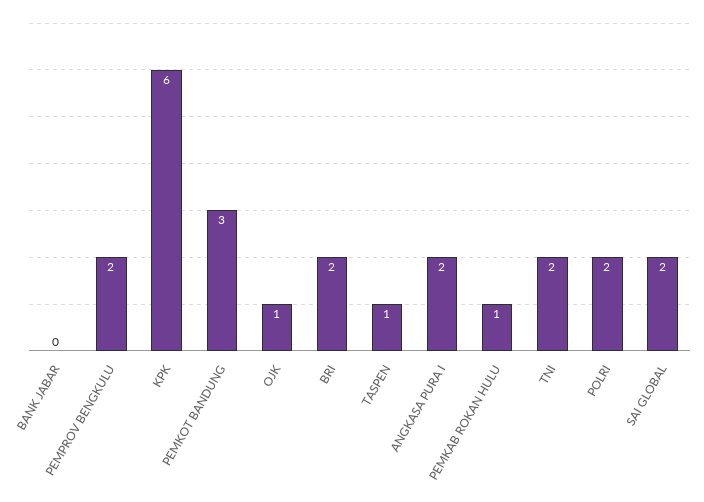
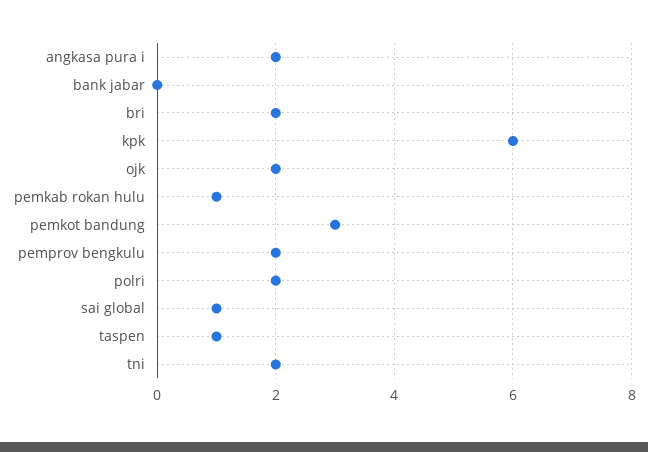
  {
    "BANK JABAR": 0,
    "PEMPROV BENGKULU": 2,
    "KPK": 6,
    "PEMKOT BANDUNG": 3,
-   "OJK": 1,
+   "OJK": 2,
    "BRI": 2,
    "TASPEN": 1,
    "ANGKASA PURA I": 2,
    "PEMKAB ROKAN HULU": 1,
    "TNI": 2,
    "POLRI": 2,
-   "SAI GLOBAL": 2
+   "SAI GLOBAL": 1
  }

